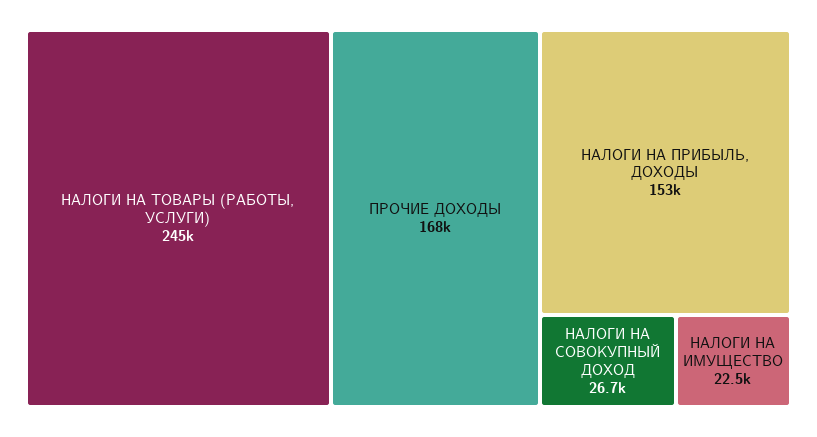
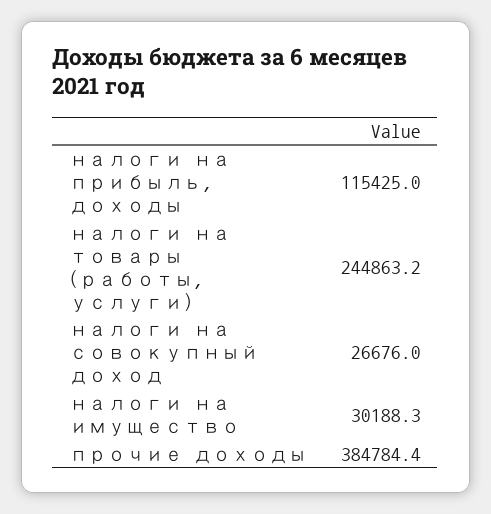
  {
    "НАЛОГИ НА ТОВАРЫ (РАБОТЫ, УСЛУГИ)": 244863.2,
-   "ПРОЧИЕ ДОХОДЫ": 168000,
+   "ПРОЧИЕ ДОХОДЫ": 384784.4,
-   "НАЛОГИ НА ПРИБЫЛЬ, ДОХОДЫ": 153000,
+   "НАЛОГИ НА ПРИБЫЛЬ, ДОХОДЫ": 115425,
    "НАЛОГИ НА СОВОКУПНЫЙ ДОХОД": 26676,
-   "НАЛОГИ НА ИМУЩЕСТВО": 22500
+   "НАЛОГИ НА ИМУЩЕСТВО": 30188.3
  }

